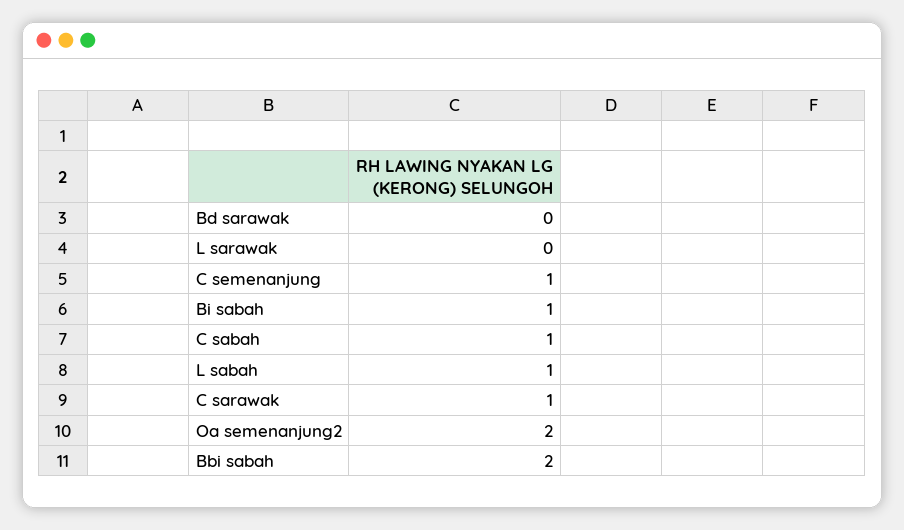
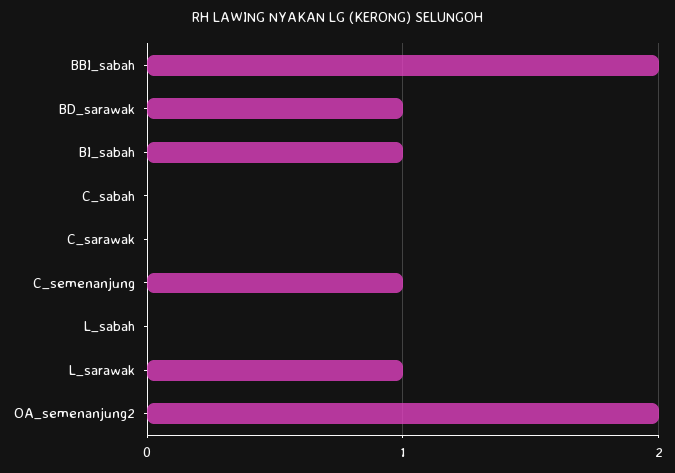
  {
-   "Bd sarawak": 0,
+   "Bd sarawak": 1,
-   "L sarawak": 0,
+   "L sarawak": 1,
    "C semenanjung": 1,
    "Bi sabah": 1,
-   "C sabah": 1,
+   "C sabah": 0,
-   "L sabah": 1,
+   "L sabah": 0,
-   "C sarawak": 1,
+   "C sarawak": 0,
    "Oa semenanjung2": 2,
    "Bbi sabah": 2
  }

